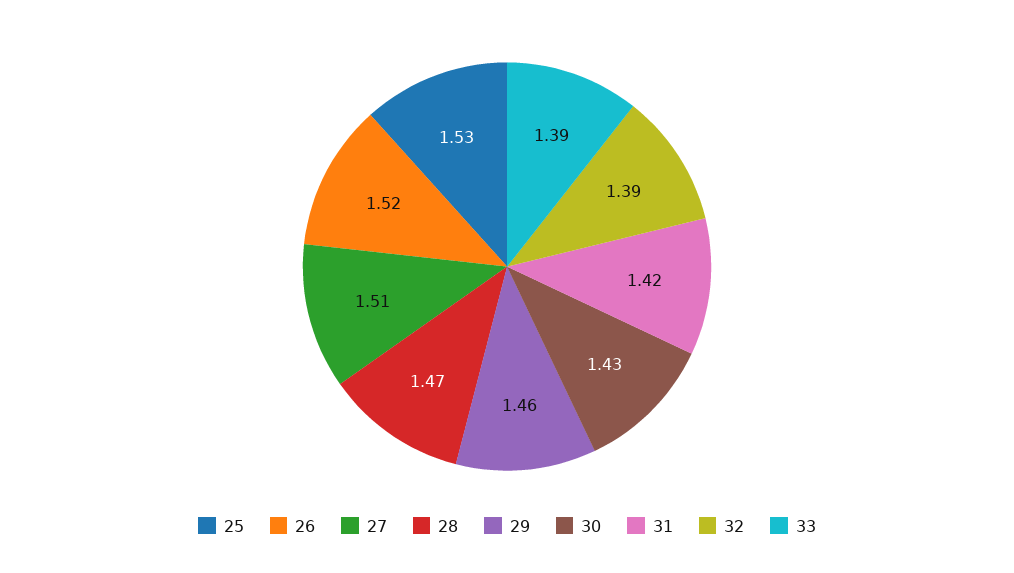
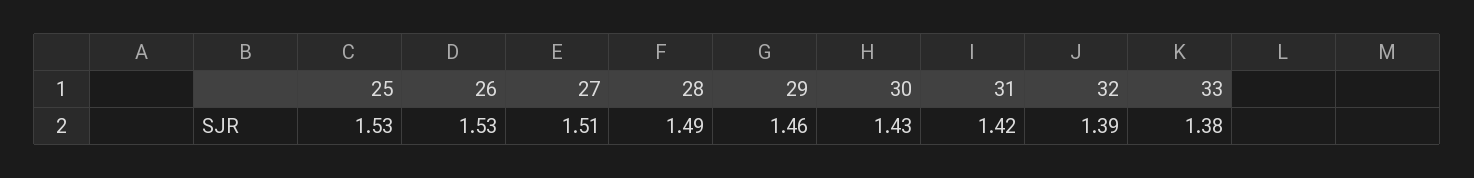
  {
    "25": 1.53,
-   "26": 1.52,
+   "26": 1.53,
    "27": 1.51,
-   "28": 1.47,
+   "28": 1.49,
    "29": 1.46,
    "30": 1.43,
    "31": 1.42,
    "32": 1.39,
-   "33": 1.39
+   "33": 1.38
  }

